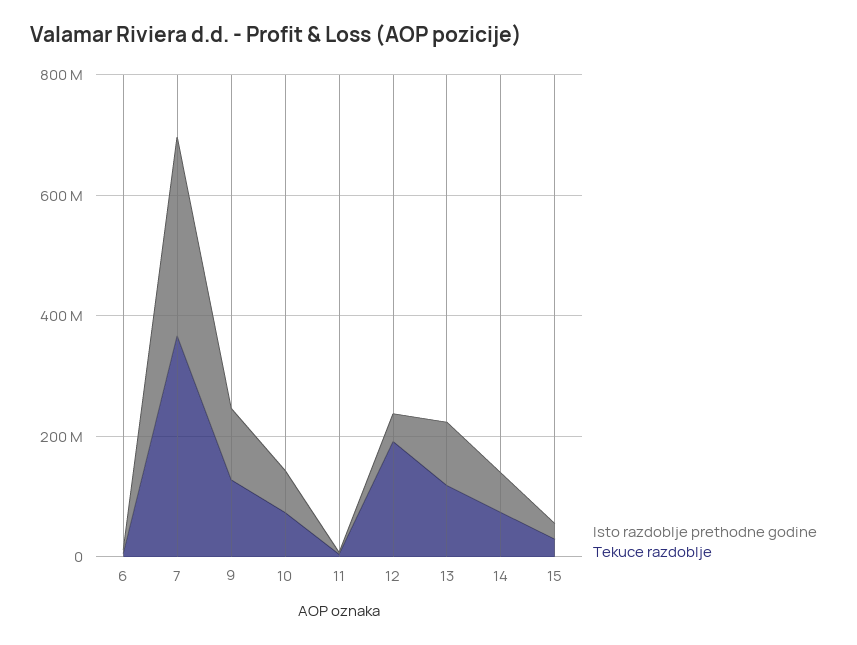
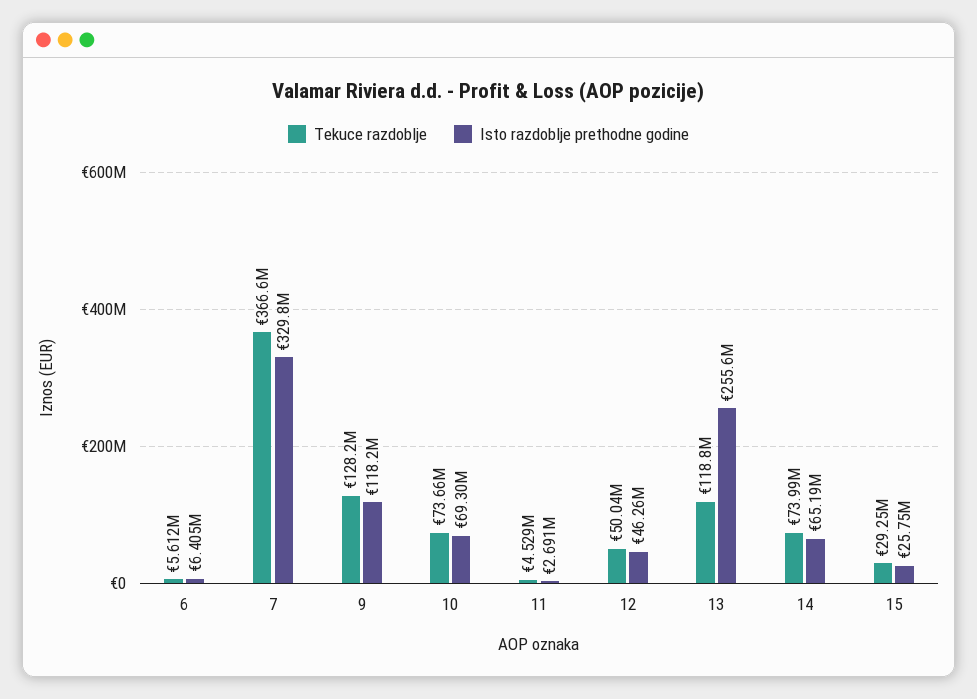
  {
    "Isto razdoblje prethodne godine": {
      "6": 6405000,
      "7": 329800000,
      "9": 118200000,
      "10": 69300000,
      "11": 2691000,
      "12": 46260000,
-     "13": 100000000,
+     "13": 255600000,
      "14": 65190000,
      "15": 25750000
    },
    "Tekuce razdoblje": {
      "6": 5612000,
      "7": 366600000,
      "9": 128200000,
      "10": 73660000,
      "11": 4529000,
-     "12": 200000000,
+     "12": 50040000,
      "13": 118800000,
      "14": 73990000,
      "15": 29250000
    }
  }

